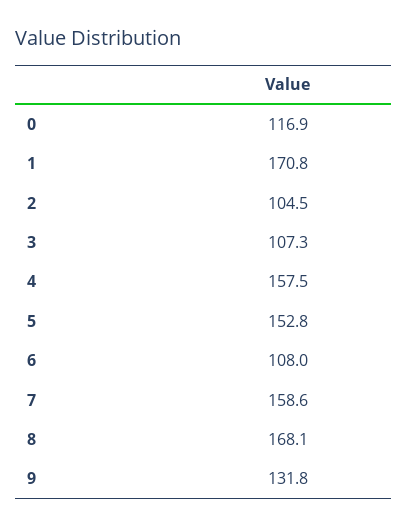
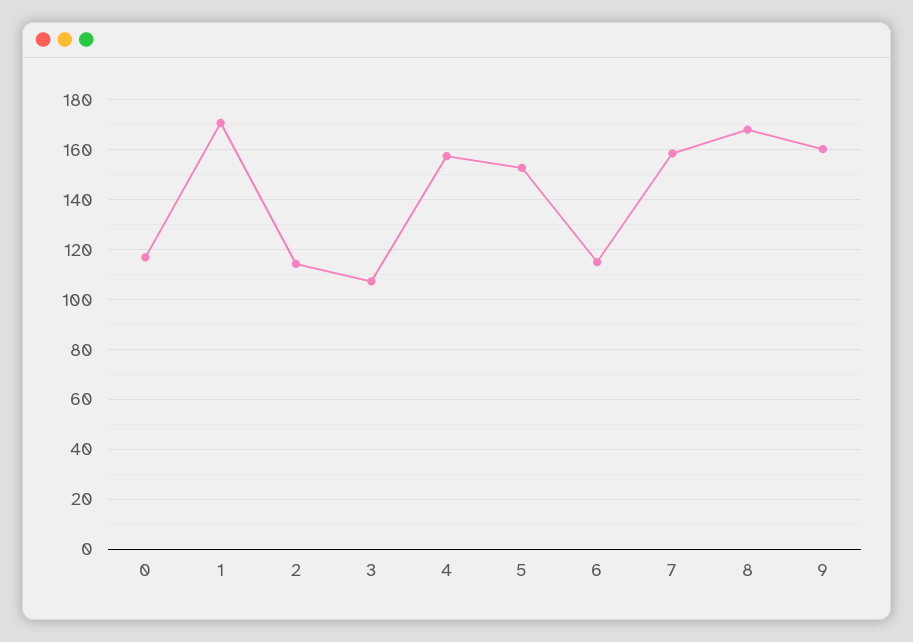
  {
    "0": 116.9,
    "1": 170.8,
-   "2": 104.5,
+   "2": 115,
    "3": 107.3,
    "4": 157.5,
    "5": 152.8,
-   "6": 108,
+   "6": 115,
    "7": 158.6,
    "8": 168.1,
-   "9": 131.8
+   "9": 160
  }

